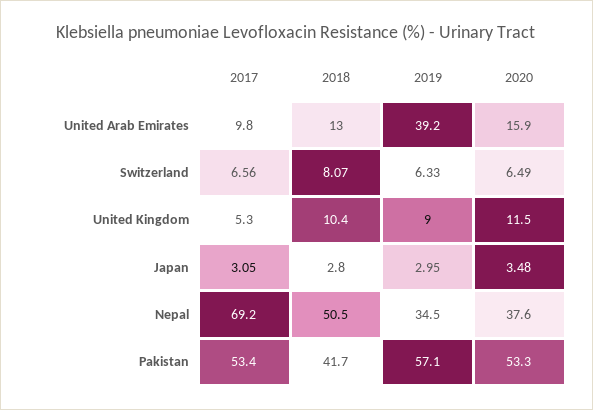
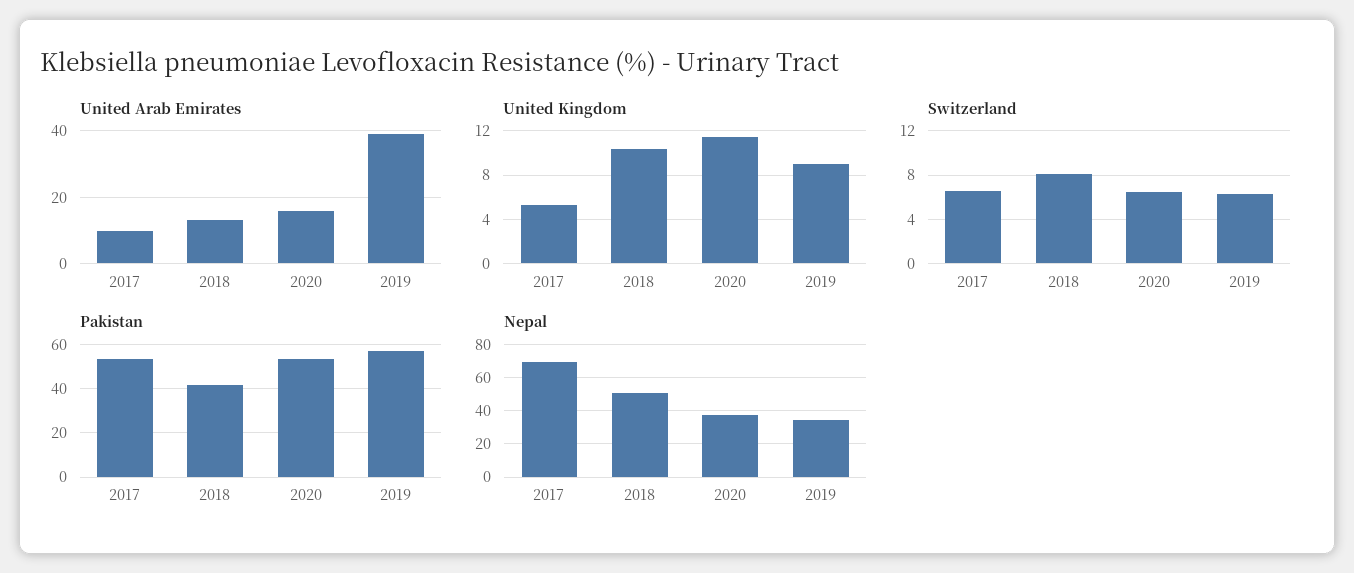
  {
    "United Arab Emirates": {
      "2017": 9.8,
      "2018": 13,
      "2019": 39.2,
      "2020": 15.9
    },
    "Switzerland": {
      "2017": 6.56,
      "2018": 8.07,
      "2019": 6.33,
      "2020": 6.49
    },
    "United Kingdom": {
      "2017": 5.3,
      "2018": 10.4,
      "2019": 9,
      "2020": 11.5
    },
-   "Japan": {
-     "2017": 3.05,
-     "2018": 2.8,
-     "2019": 2.95,
-     "2020": 3.48
-   },
    "Nepal": {
      "2017": 69.2,
      "2018": 50.5,
      "2019": 34.5,
      "2020": 37.6
    },
    "Pakistan": {
      "2017": 53.4,
      "2018": 41.7,
      "2019": 57.1,
      "2020": 53.3
    }
  }

